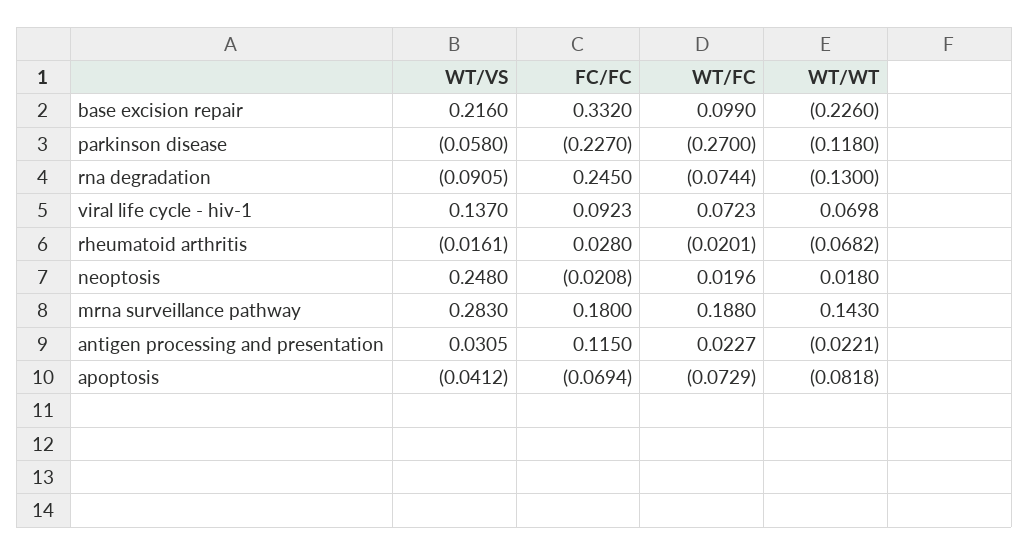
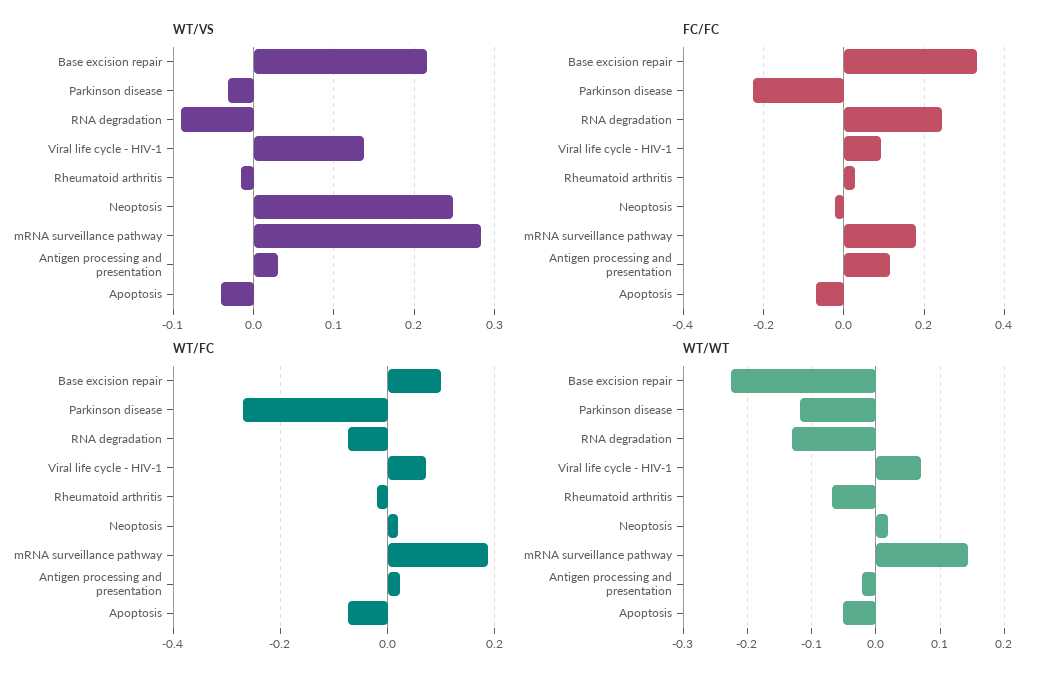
  {
    "WT/VS": {
      "base excision repair": 0.216,
-     "parkinson disease": -0.058,
+     "parkinson disease": -0.03,
      "rna degradation": -0.0905,
      "viral life cycle - hiv-1": 0.137,
      "rheumatoid arthritis": -0.0161,
      "neoptosis": 0.248,
      "mrna surveillance pathway": 0.283,
      "antigen processing and presentation": 0.0305,
      "apoptosis": -0.0412
    },
    "FC/FC": {
      "base excision repair": 0.332,
      "parkinson disease": -0.227,
      "rna degradation": 0.245,
      "viral life cycle - hiv-1": 0.0923,
      "rheumatoid arthritis": 0.028,
      "neoptosis": -0.0208,
      "mrna surveillance pathway": 0.18,
      "antigen processing and presentation": 0.115,
      "apoptosis": -0.0694
    },
    "WT/FC": {
      "base excision repair": 0.099,
      "parkinson disease": -0.27,
      "rna degradation": -0.0744,
      "viral life cycle - hiv-1": 0.0723,
      "rheumatoid arthritis": -0.0201,
      "neoptosis": 0.0196,
      "mrna surveillance pathway": 0.188,
      "antigen processing and presentation": 0.0227,
      "apoptosis": -0.0729
    },
    "WT/WT": {
      "base excision repair": -0.226,
      "parkinson disease": -0.118,
      "rna degradation": -0.13,
      "viral life cycle - hiv-1": 0.0698,
      "rheumatoid arthritis": -0.0682,
      "neoptosis": 0.018,
      "mrna surveillance pathway": 0.143,
      "antigen processing and presentation": -0.0221,
-     "apoptosis": -0.0818
+     "apoptosis": -0.05
    }
  }

